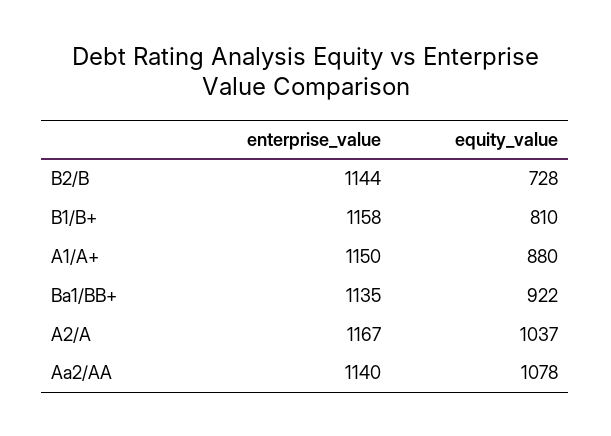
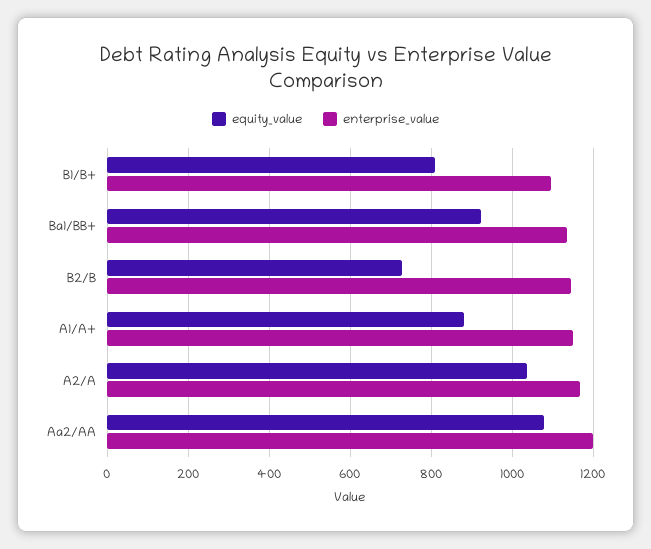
  {
    "enterprise_value": {
      "B2/B": 1144,
-     "B1/B+": 1158,
+     "B1/B+": 1100,
      "A1/A+": 1150,
      "Ba1/BB+": 1135,
      "A2/A": 1167,
-     "Aa2/AA": 1140
+     "Aa2/AA": 1200
    },
    "equity_value": {
      "B2/B": 728,
      "B1/B+": 810,
      "A1/A+": 880,
      "Ba1/BB+": 922,
      "A2/A": 1037,
      "Aa2/AA": 1078
    }
  }

